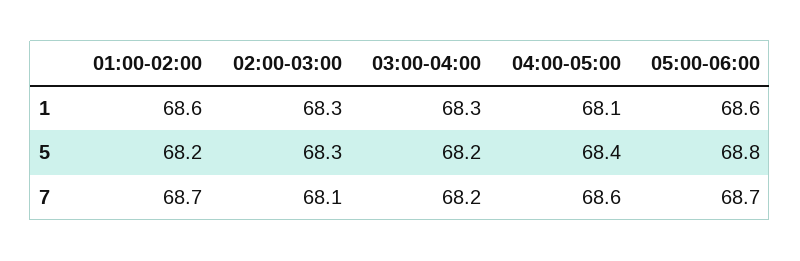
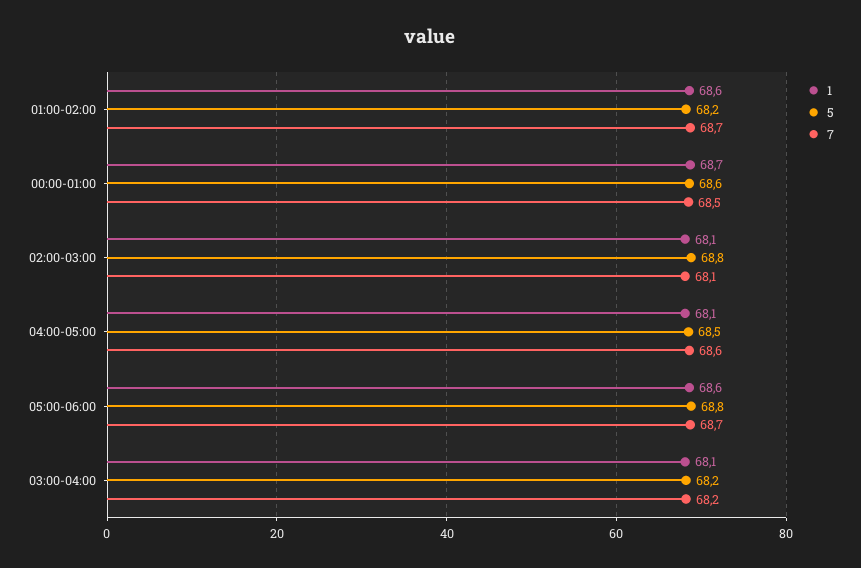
  {
    "1": {
      "01:00-02:00": 68.6,
-     "02:00-03:00": 68.3,
+     "02:00-03:00": 68.1,
-     "03:00-04:00": 68.3,
+     "03:00-04:00": 68.1,
      "04:00-05:00": 68.1,
-     "05:00-06:00": 68.6
+     "05:00-06:00": 68.6,
+     "00:00-01:00": 68.7
    },
    "5": {
      "01:00-02:00": 68.2,
-     "02:00-03:00": 68.3,
+     "02:00-03:00": 68.8,
      "03:00-04:00": 68.2,
-     "04:00-05:00": 68.4,
+     "04:00-05:00": 68.5,
-     "05:00-06:00": 68.8
+     "05:00-06:00": 68.8,
+     "00:00-01:00": 68.6
    },
    "7": {
      "01:00-02:00": 68.7,
      "02:00-03:00": 68.1,
      "03:00-04:00": 68.2,
      "04:00-05:00": 68.6,
-     "05:00-06:00": 68.7
+     "05:00-06:00": 68.7,
+     "00:00-01:00": 68.5
    }
  }

